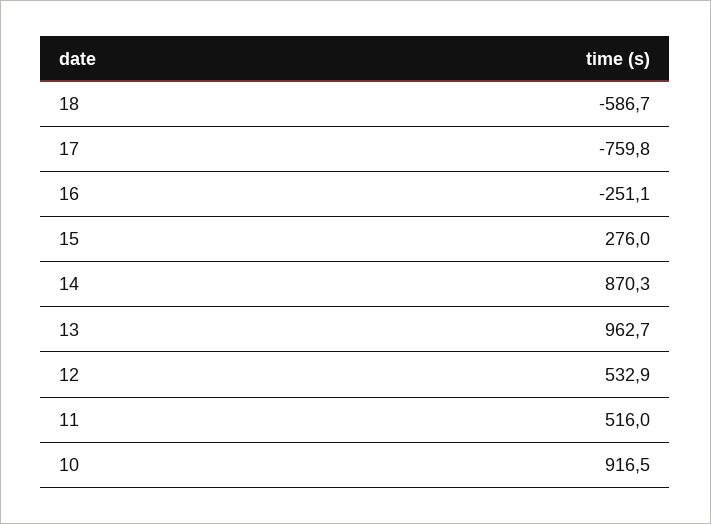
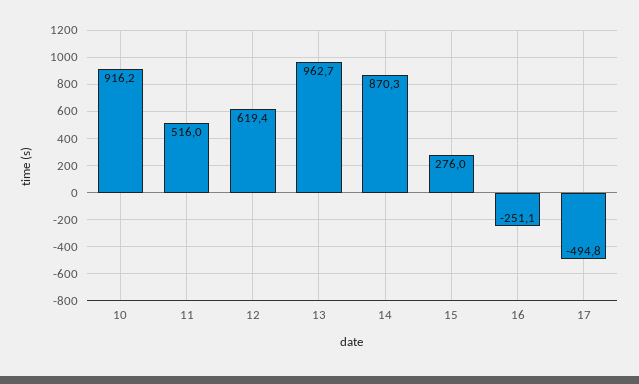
  {
-   "18": -586.7,
-   "17": -759.8,
+   "17": -494.8,
    "16": -251.1,
    "15": 276,
    "14": 870.3,
    "13": 962.7,
-   "12": 532.9,
+   "12": 619.4,
    "11": 516,
-   "10": 916.5
+   "10": 916.2
  }

